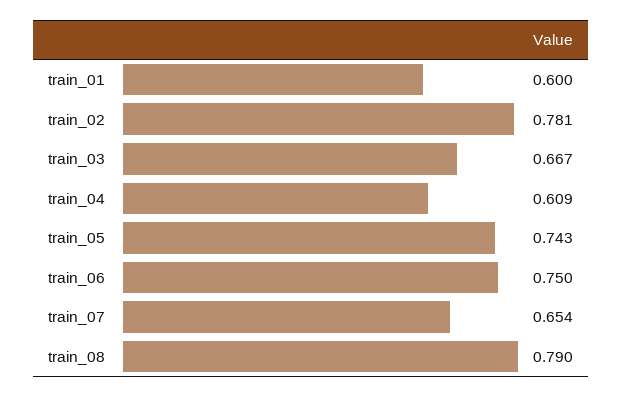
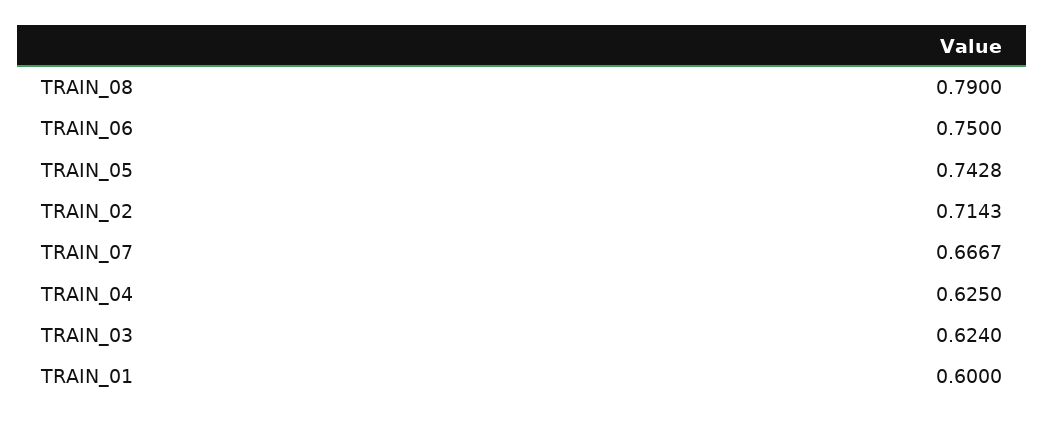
  {
    "train_01": 0.6,
-   "train_02": 0.781,
+   "train_02": 0.7143,
-   "train_03": 0.667,
+   "train_03": 0.624,
-   "train_04": 0.609,
+   "train_04": 0.625,
    "train_05": 0.7428,
    "train_06": 0.75,
-   "train_07": 0.654,
+   "train_07": 0.6667,
    "train_08": 0.79
  }

